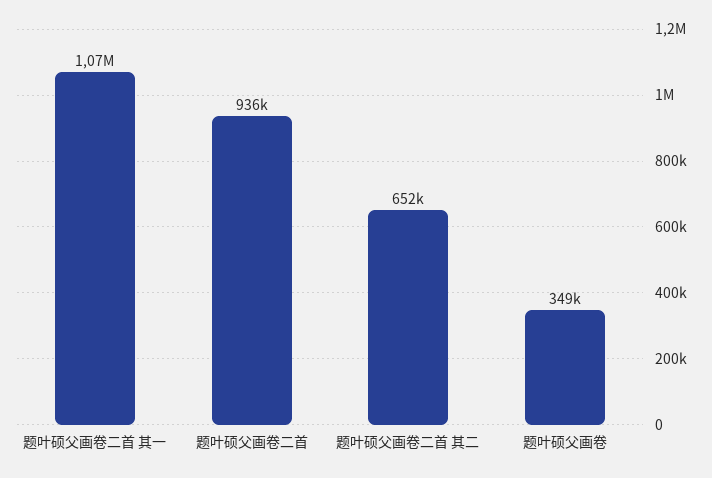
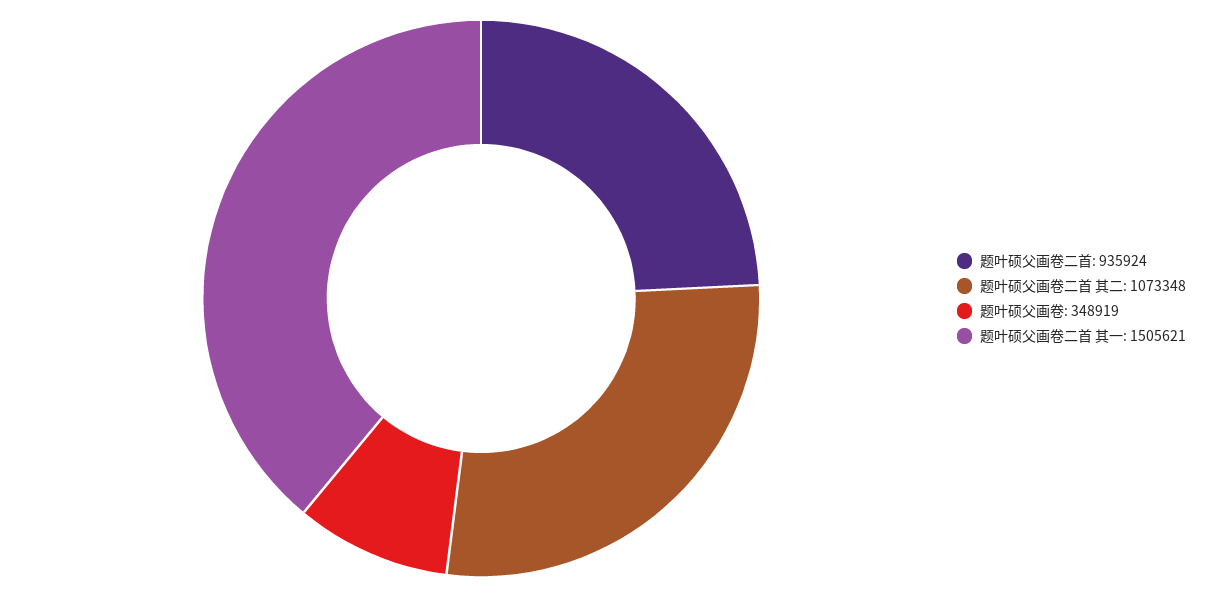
  {
-   "题叶硕父画卷二首 其一": 1070000,
+   "题叶硕父画卷二首 其一": 1505621,
    "题叶硕父画卷二首": 935924,
-   "题叶硕父画卷二首 其二": 652000,
+   "题叶硕父画卷二首 其二": 1073348,
    "题叶硕父画卷": 348919
  }

